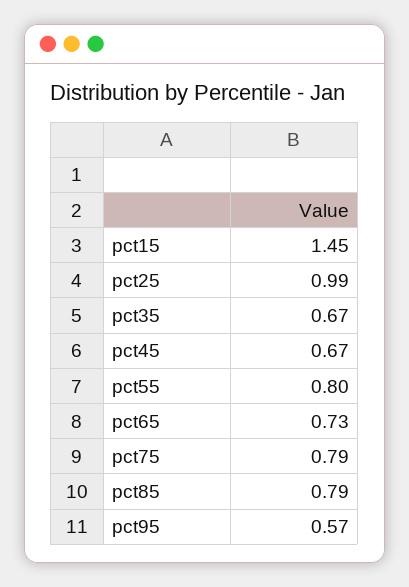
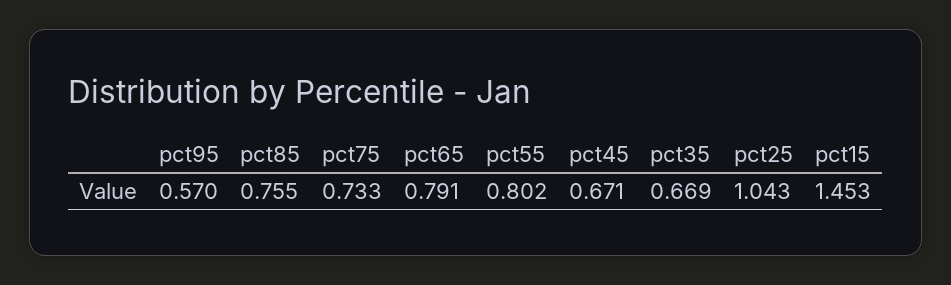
  {
    "pct15": 1.453,
-   "pct25": 0.99,
+   "pct25": 1.043,
    "pct35": 0.669,
    "pct45": 0.671,
    "pct55": 0.802,
-   "pct65": 0.73,
+   "pct65": 0.791,
-   "pct75": 0.79,
+   "pct75": 0.733,
-   "pct85": 0.79,
+   "pct85": 0.755,
    "pct95": 0.57
  }

